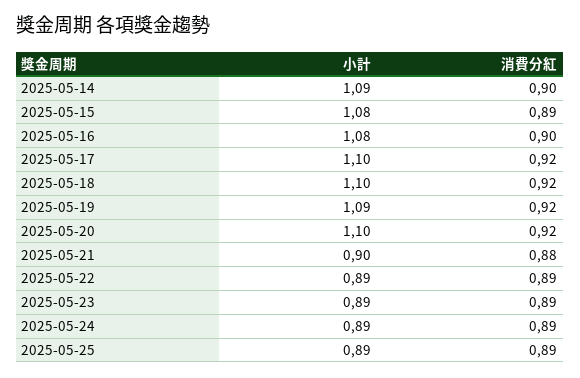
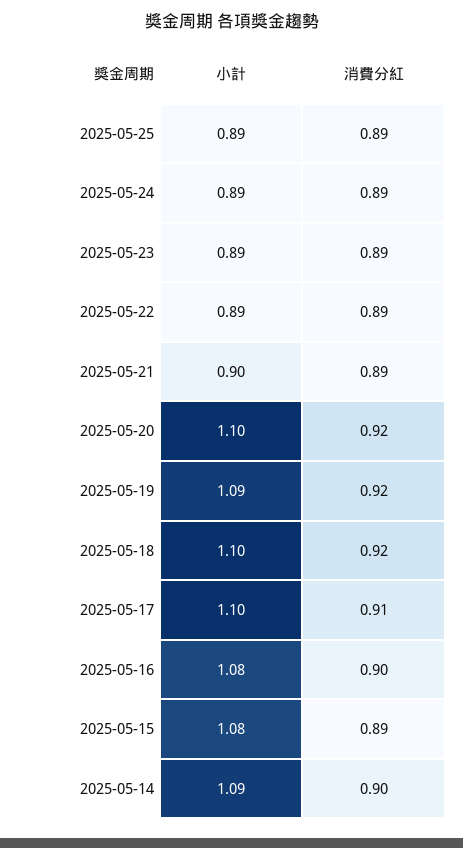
  {
    "小計": {
      "2025-05-14": 1.09,
      "2025-05-15": 1.08,
      "2025-05-16": 1.08,
      "2025-05-17": 1.1,
      "2025-05-18": 1.1,
      "2025-05-19": 1.09,
      "2025-05-20": 1.1,
      "2025-05-21": 0.9,
      "2025-05-22": 0.89,
      "2025-05-23": 0.89,
      "2025-05-24": 0.89,
      "2025-05-25": 0.89
    },
    "消費分紅": {
      "2025-05-14": 0.9,
      "2025-05-15": 0.89,
      "2025-05-16": 0.9,
-     "2025-05-17": 0.92,
+     "2025-05-17": 0.91,
      "2025-05-18": 0.92,
      "2025-05-19": 0.92,
      "2025-05-20": 0.92,
-     "2025-05-21": 0.88,
+     "2025-05-21": 0.89,
      "2025-05-22": 0.89,
      "2025-05-23": 0.89,
      "2025-05-24": 0.89,
      "2025-05-25": 0.89
    }
  }

